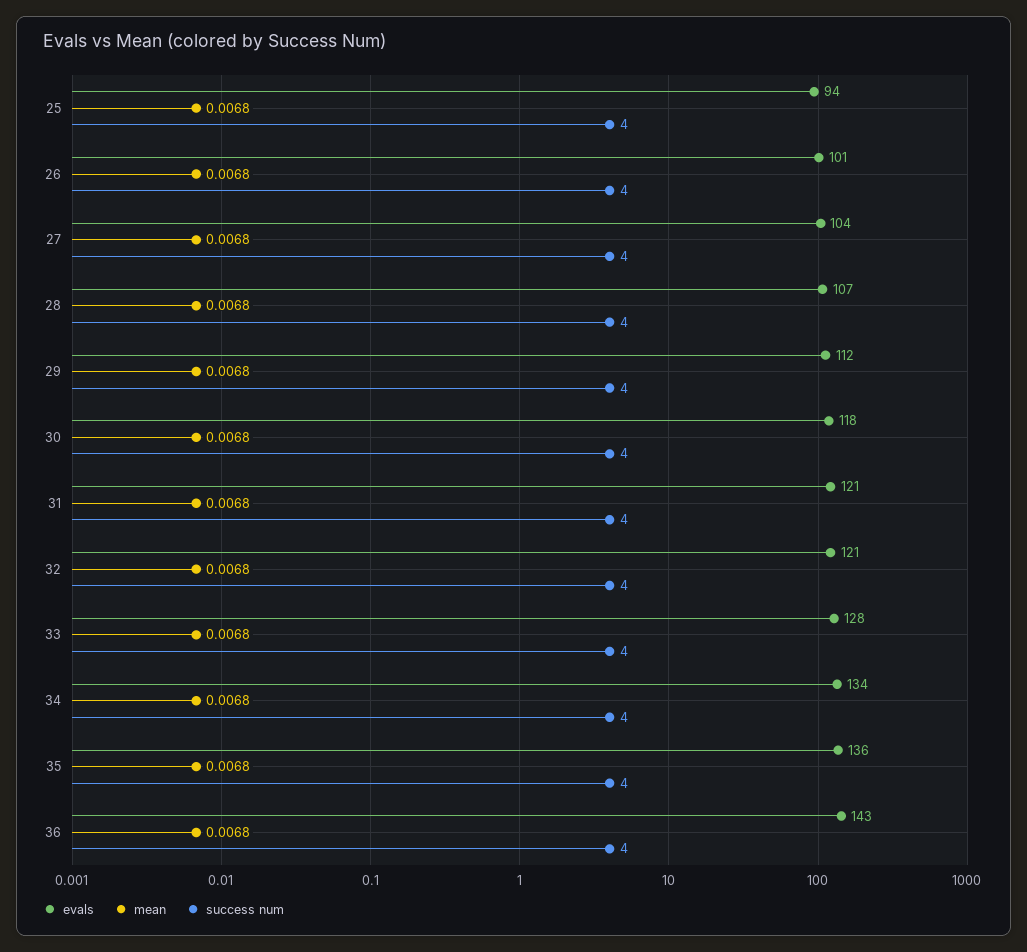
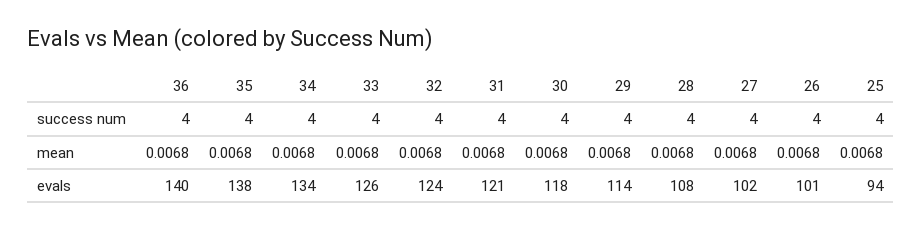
  {
    "evals": {
      "25": 94,
      "26": 101,
-     "27": 104,
+     "27": 102,
-     "28": 107,
+     "28": 108,
-     "29": 112,
+     "29": 114,
      "30": 118,
      "31": 121,
-     "32": 121,
+     "32": 124,
-     "33": 128,
+     "33": 126,
      "34": 134,
-     "35": 136,
+     "35": 138,
-     "36": 143
+     "36": 140
    },
    "mean": {
      "25": 0.0068,
      "26": 0.0068,
      "27": 0.0068,
      "28": 0.0068,
      "29": 0.0068,
      "30": 0.0068,
      "31": 0.0068,
      "32": 0.0068,
      "33": 0.0068,
      "34": 0.0068,
      "35": 0.0068,
      "36": 0.0068
    },
    "success num": {
      "25": 4,
      "26": 4,
      "27": 4,
      "28": 4,
      "29": 4,
      "30": 4,
      "31": 4,
      "32": 4,
      "33": 4,
      "34": 4,
      "35": 4,
      "36": 4
    }
  }

